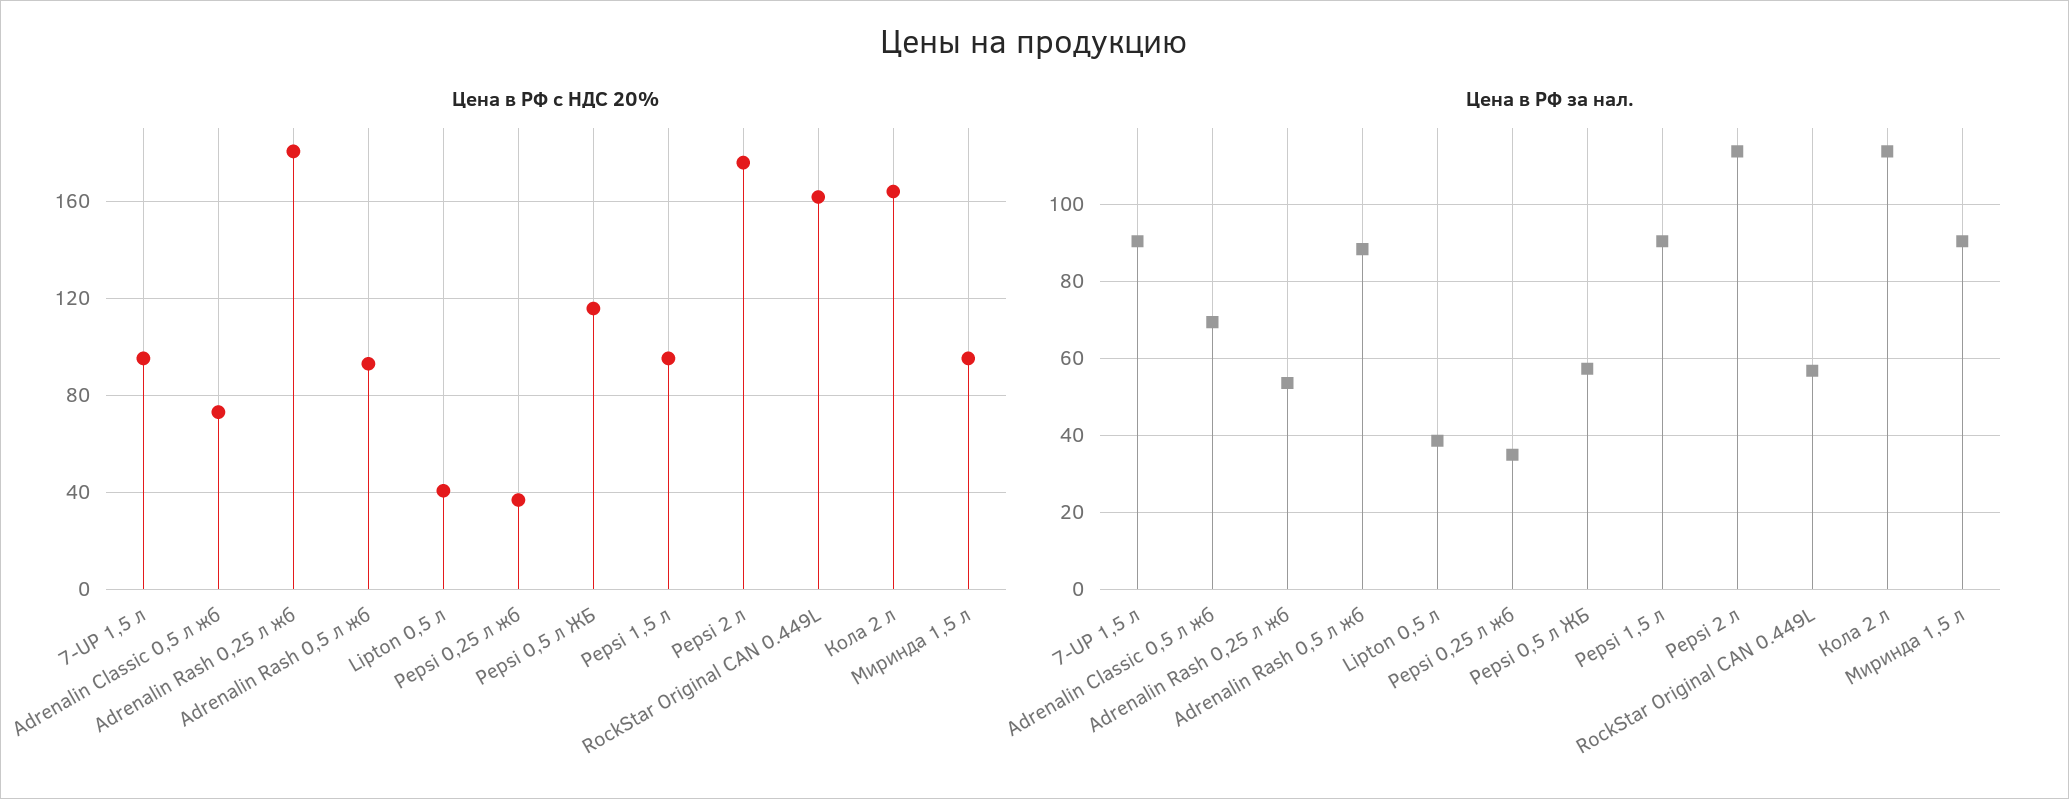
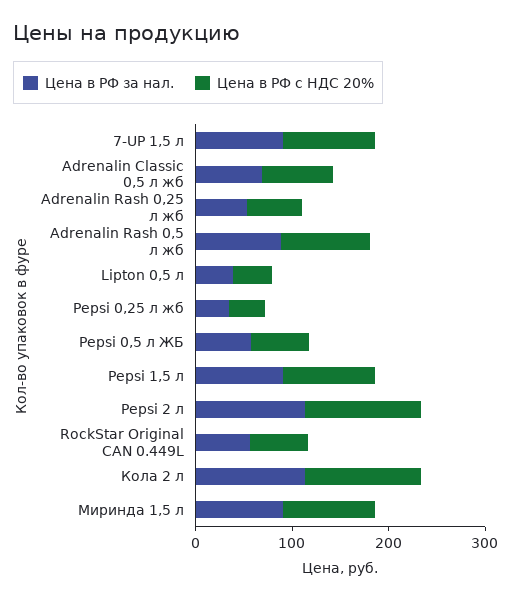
  {
    "Цена в РФ с НДС 20%": {
      "7-UP 1,5 л": 95,
      "Adrenalin Classic 0,5 л жб": 75,
-     "Adrenalin Rash 0,25 л жб": 180,
+     "Adrenalin Rash 0,25 л жб": 60,
      "Adrenalin Rash 0,5 л жб": 95,
      "Lipton 0,5 л": 40,
      "Pepsi 0,25 л жб": 35,
-     "Pepsi 0,5 л ЖБ": 115,
+     "Pepsi 0,5 л ЖБ": 60,
      "Pepsi 1,5 л": 95,
-     "Pepsi 2 л": 175,
+     "Pepsi 2 л": 120,
-     "RockStar Original CAN 0.449L": 160,
+     "RockStar Original CAN 0.449L": 60,
-     "Кола 2 л": 165,
+     "Кола 2 л": 120,
      "Миринда 1,5 л": 95
    },
    "Цена в РФ за нал.": {
      "7-UP 1,5 л": 90,
      "Adrenalin Classic 0,5 л жб": 70,
      "Adrenalin Rash 0,25 л жб": 54,
      "Adrenalin Rash 0,5 л жб": 88,
      "Lipton 0,5 л": 38,
      "Pepsi 0,25 л жб": 34,
      "Pepsi 0,5 л ЖБ": 58,
      "Pepsi 1,5 л": 90,
      "Pepsi 2 л": 114,
      "RockStar Original CAN 0.449L": 56,
      "Кола 2 л": 114,
      "Миринда 1,5 л": 90
    }
  }

